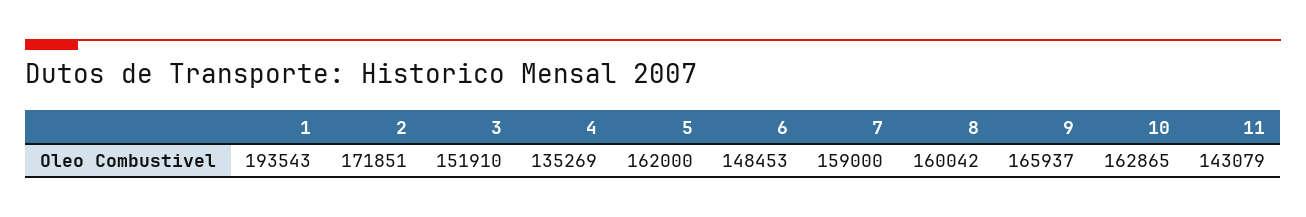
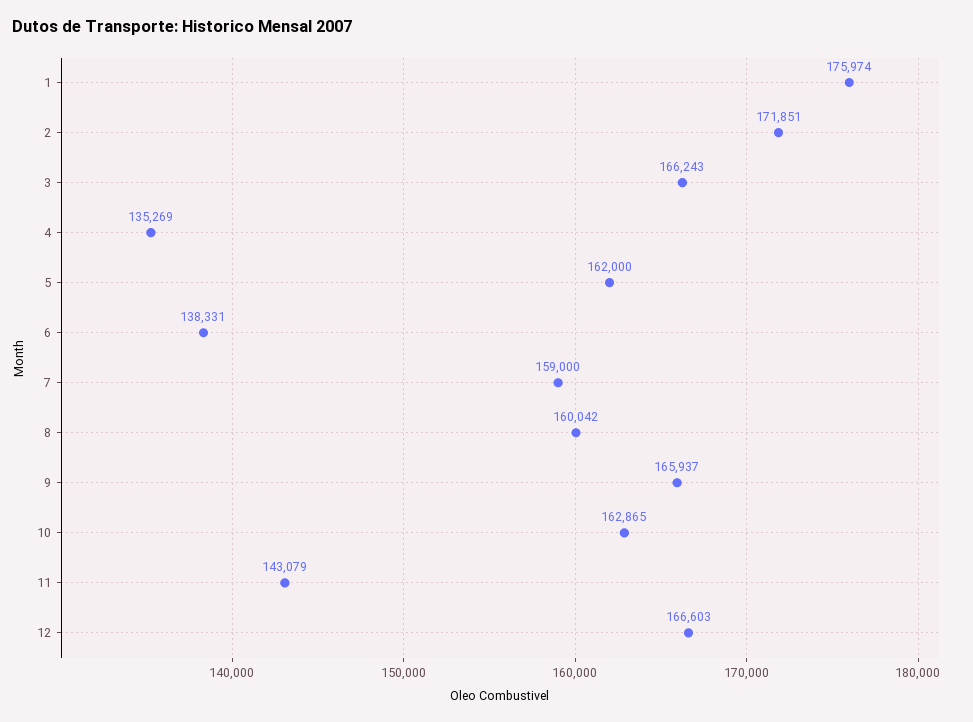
  {
-   "1": 193543,
+   "1": 175974,
    "2": 171851,
-   "3": 151910,
+   "3": 166243,
    "4": 135269,
    "5": 162000,
-   "6": 148453,
+   "6": 138331,
    "7": 159000,
    "8": 160042,
    "9": 165937,
    "10": 162865,
-   "11": 143079
+   "11": 143079,
+   "12": 166603
  }

